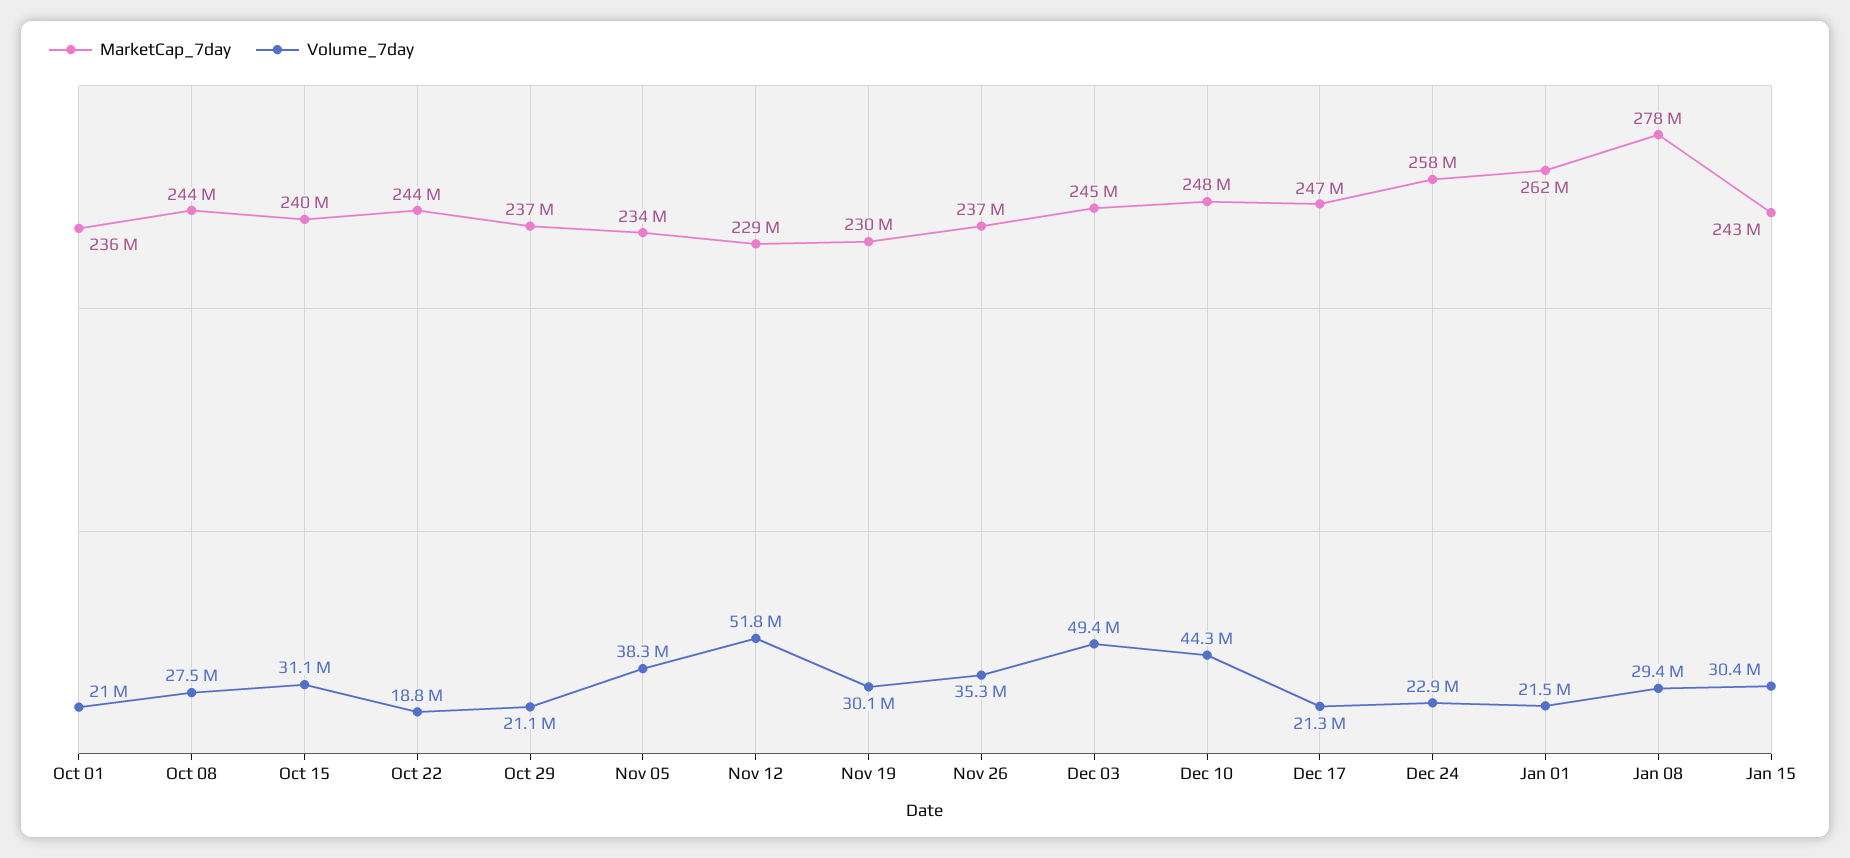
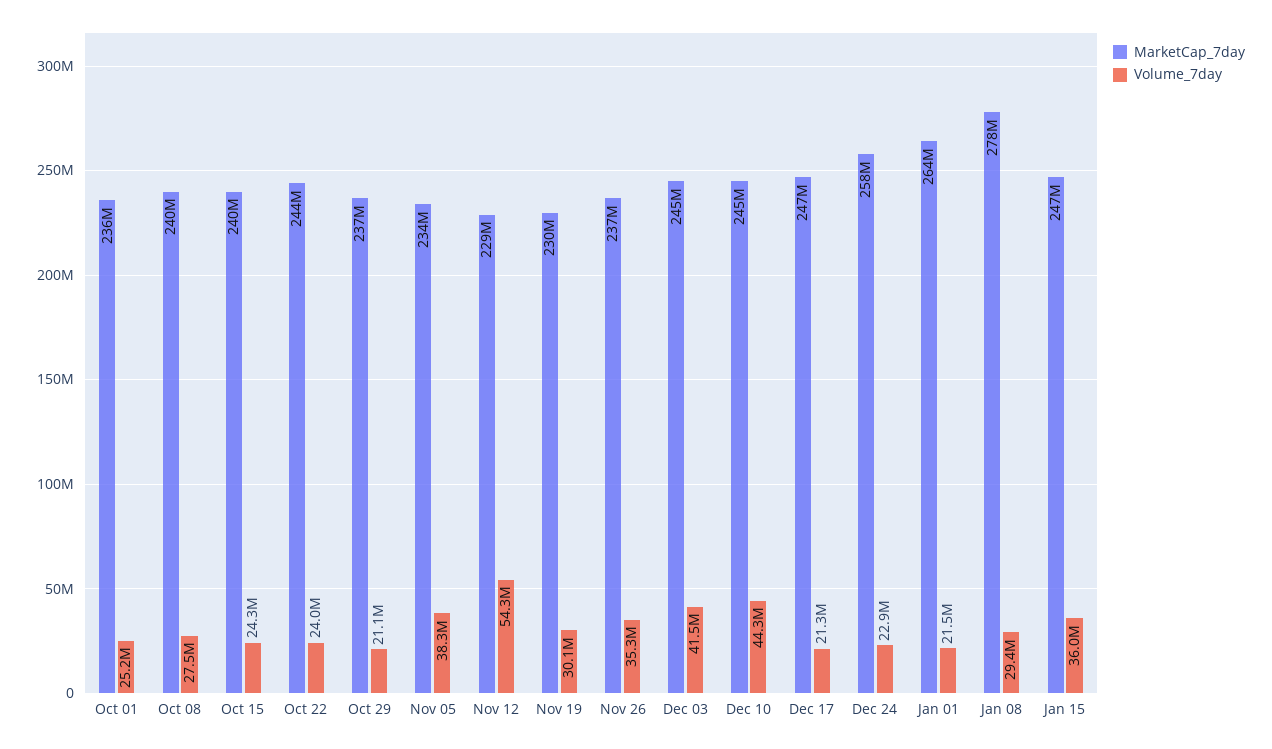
  {
    "MarketCap_7day": {
      "Oct 01": 236000000,
-     "Oct 08": 244000000,
+     "Oct 08": 240000000,
      "Oct 15": 240000000,
      "Oct 22": 244000000,
      "Oct 29": 237000000,
      "Nov 05": 234000000,
      "Nov 12": 229000000,
      "Nov 19": 230000000,
      "Nov 26": 237000000,
      "Dec 03": 245000000,
-     "Dec 10": 248000000,
+     "Dec 10": 245000000,
      "Dec 17": 247000000,
      "Dec 24": 258000000,
-     "Jan 01": 262000000,
+     "Jan 01": 264000000,
      "Jan 08": 278000000,
-     "Jan 15": 243000000
+     "Jan 15": 247000000
    },
    "Volume_7day": {
-     "Oct 01": 21000000,
+     "Oct 01": 25200000,
      "Oct 08": 27500000,
-     "Oct 15": 31100000,
+     "Oct 15": 24300000,
-     "Oct 22": 18800000,
+     "Oct 22": 24000000,
      "Oct 29": 21100000,
      "Nov 05": 38300000,
-     "Nov 12": 51800000,
+     "Nov 12": 54300000,
      "Nov 19": 30100000,
      "Nov 26": 35300000,
-     "Dec 03": 49400000,
+     "Dec 03": 41500000,
      "Dec 10": 44300000,
      "Dec 17": 21300000,
      "Dec 24": 22900000,
      "Jan 01": 21500000,
      "Jan 08": 29400000,
-     "Jan 15": 30400000
+     "Jan 15": 36000000
    }
  }

